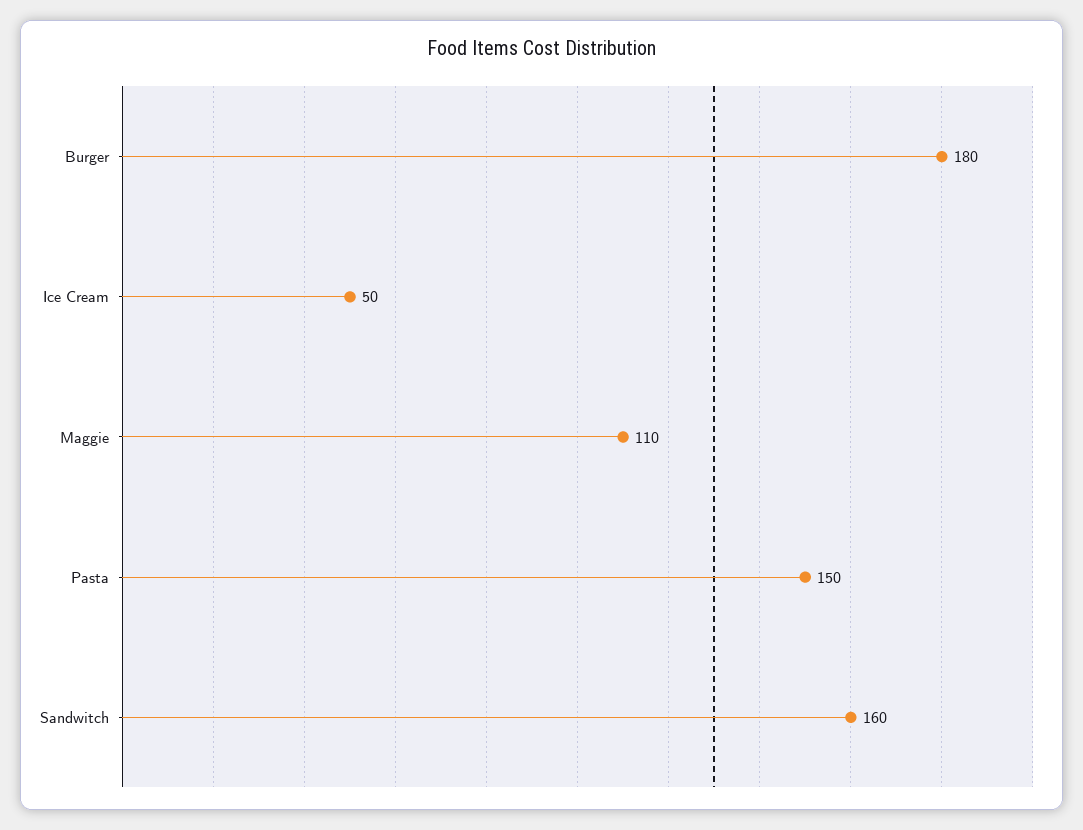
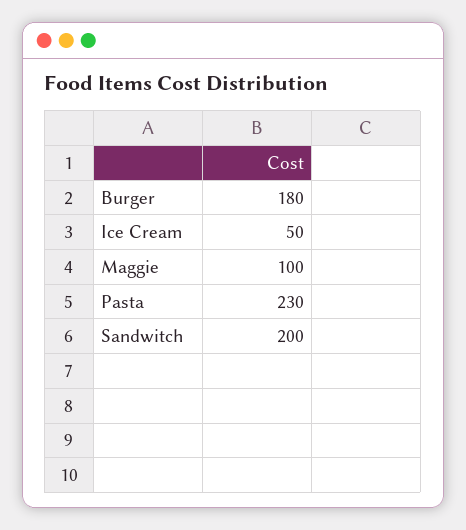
  {
    "Burger": 180,
    "Ice Cream": 50,
-   "Maggie": 110,
+   "Maggie": 100,
-   "Pasta": 150,
+   "Pasta": 230,
-   "Sandwitch": 160
+   "Sandwitch": 200
  }

